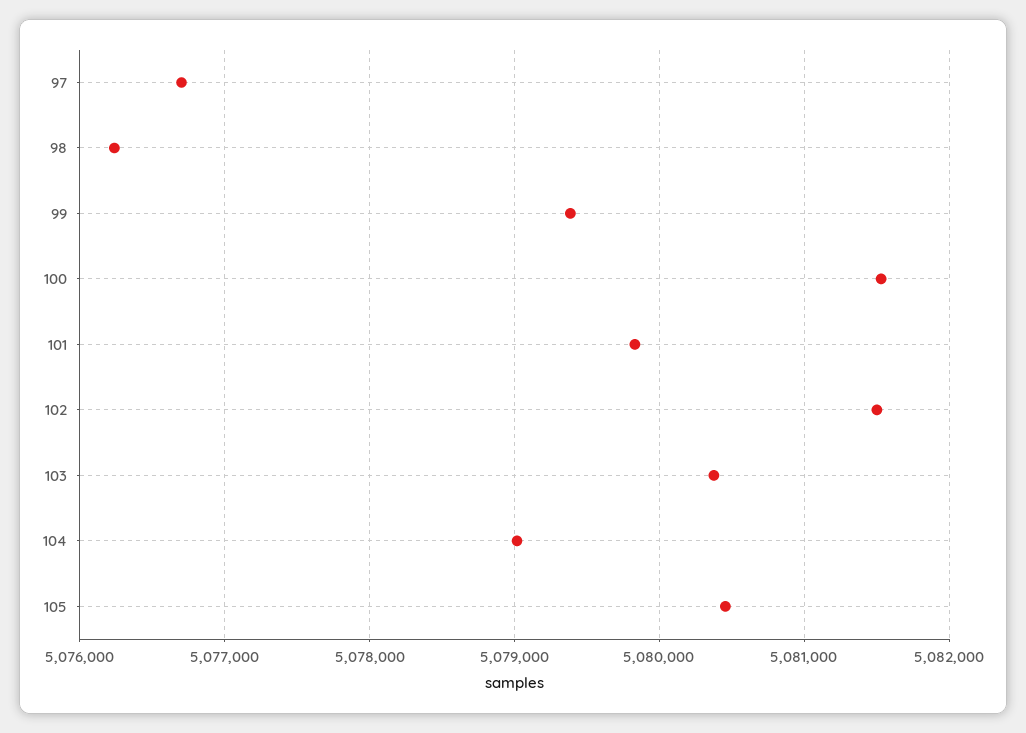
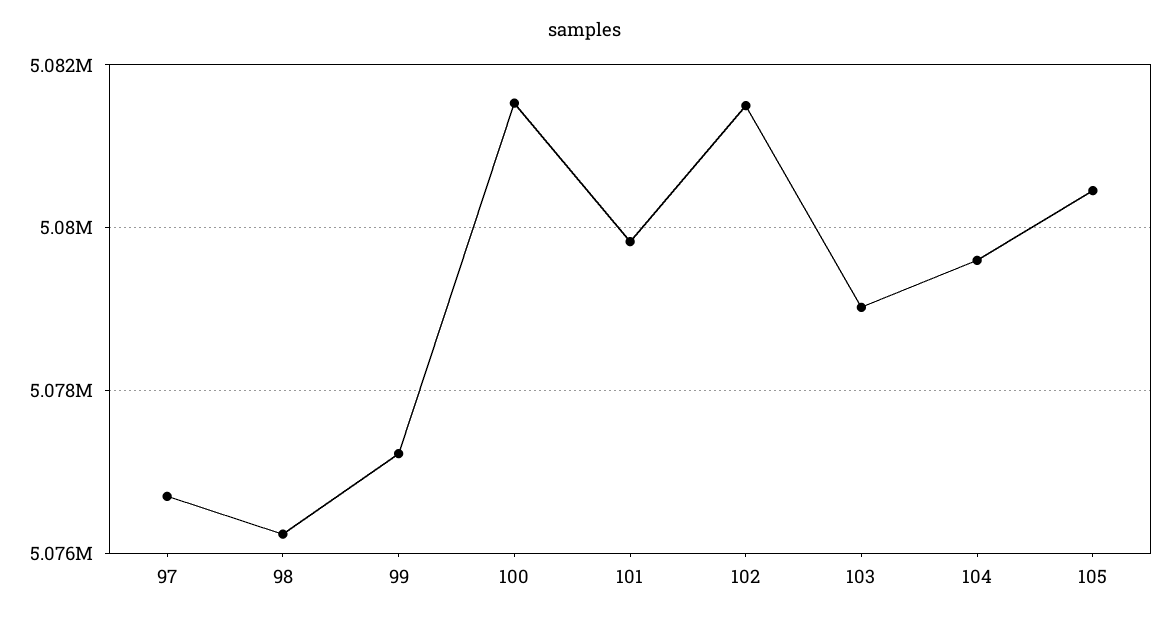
  {
    "97": 5076700,
    "98": 5076200,
-   "99": 5079400,
+   "99": 5077200,
    "100": 5081500,
    "101": 5079800,
    "102": 5081500,
-   "103": 5080400,
+   "103": 5079000,
-   "104": 5079000,
+   "104": 5079600,
    "105": 5080500
  }

